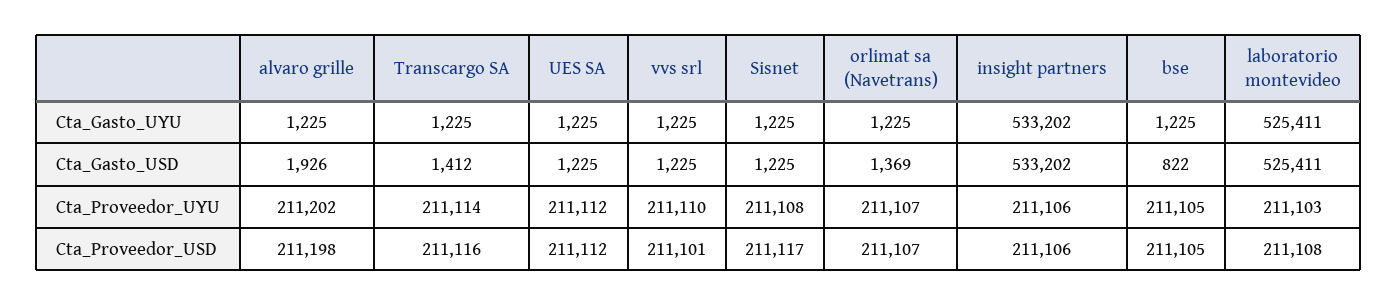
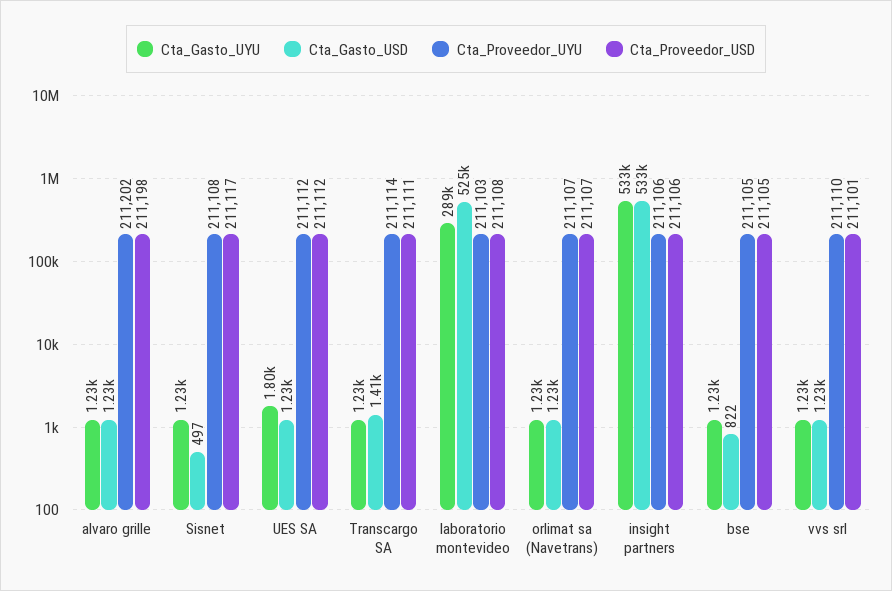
  {
    "Cta_Gasto_UYU": {
      "alvaro grille": 1225,
      "Transcargo SA": 1225,
-     "UES SA": 1225,
+     "UES SA": 1800,
      "vvs srl": 1225,
      "Sisnet": 1225,
      "orlimat sa (Navetrans)": 1225,
      "insight partners": 533202,
      "bse": 1225,
-     "laboratorio montevideo": 525411
+     "laboratorio montevideo": 289000
    },
    "Cta_Gasto_USD": {
-     "alvaro grille": 1926,
+     "alvaro grille": 1230,
      "Transcargo SA": 1412,
      "UES SA": 1225,
      "vvs srl": 1225,
-     "Sisnet": 1225,
+     "Sisnet": 497,
-     "orlimat sa (Navetrans)": 1369,
+     "orlimat sa (Navetrans)": 1230,
      "insight partners": 533202,
      "bse": 822,
      "laboratorio montevideo": 525411
    },
    "Cta_Proveedor_UYU": {
      "alvaro grille": 211202,
      "Transcargo SA": 211114,
      "UES SA": 211112,
      "vvs srl": 211110,
      "Sisnet": 211108,
      "orlimat sa (Navetrans)": 211107,
      "insight partners": 211106,
      "bse": 211105,
      "laboratorio montevideo": 211103
    },
    "Cta_Proveedor_USD": {
      "alvaro grille": 211198,
-     "Transcargo SA": 211116,
+     "Transcargo SA": 211111,
      "UES SA": 211112,
      "vvs srl": 211101,
      "Sisnet": 211117,
      "orlimat sa (Navetrans)": 211107,
      "insight partners": 211106,
      "bse": 211105,
      "laboratorio montevideo": 211108
    }
  }

